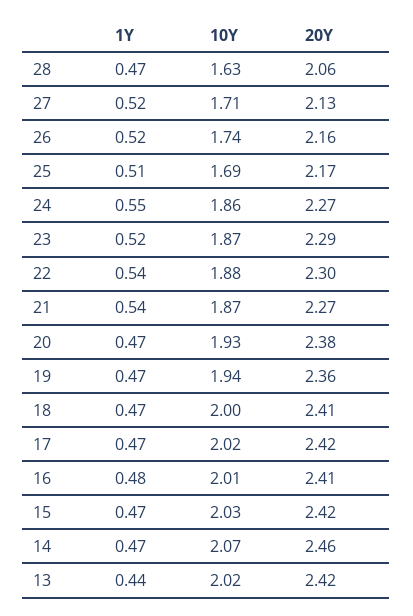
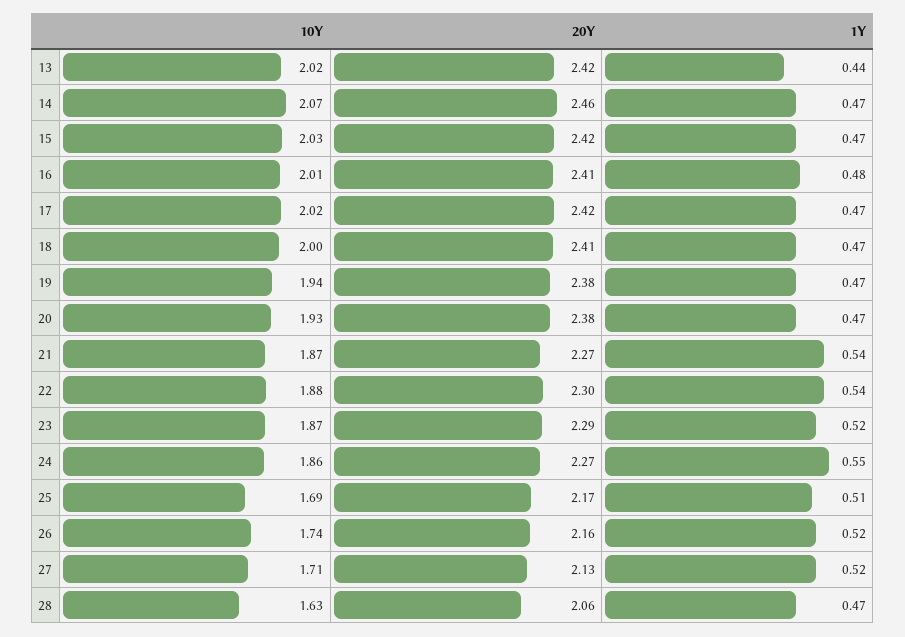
  {
    "1Y": {
      "28": 0.47,
      "27": 0.52,
      "26": 0.52,
      "25": 0.51,
      "24": 0.55,
      "23": 0.52,
      "22": 0.54,
      "21": 0.54,
      "20": 0.47,
      "19": 0.47,
      "18": 0.47,
      "17": 0.47,
      "16": 0.48,
      "15": 0.47,
      "14": 0.47,
      "13": 0.44
    },
    "10Y": {
      "28": 1.63,
      "27": 1.71,
      "26": 1.74,
      "25": 1.69,
      "24": 1.86,
      "23": 1.87,
      "22": 1.88,
      "21": 1.87,
      "20": 1.93,
      "19": 1.94,
      "18": 2,
      "17": 2.02,
      "16": 2.01,
      "15": 2.03,
      "14": 2.07,
      "13": 2.02
    },
    "20Y": {
      "28": 2.06,
      "27": 2.13,
      "26": 2.16,
      "25": 2.17,
      "24": 2.27,
      "23": 2.29,
      "22": 2.3,
      "21": 2.27,
      "20": 2.38,
-     "19": 2.36,
+     "19": 2.38,
      "18": 2.41,
      "17": 2.42,
      "16": 2.41,
      "15": 2.42,
      "14": 2.46,
      "13": 2.42
    }
  }

